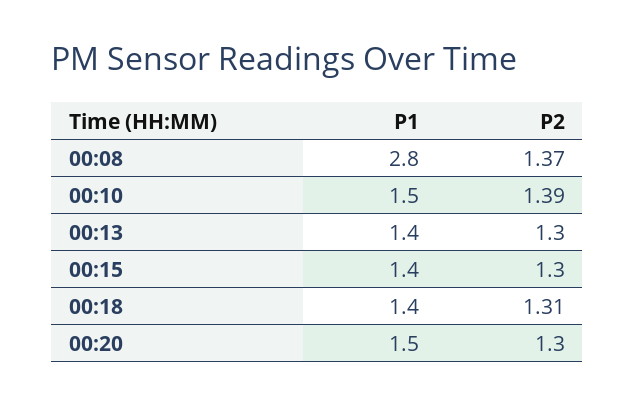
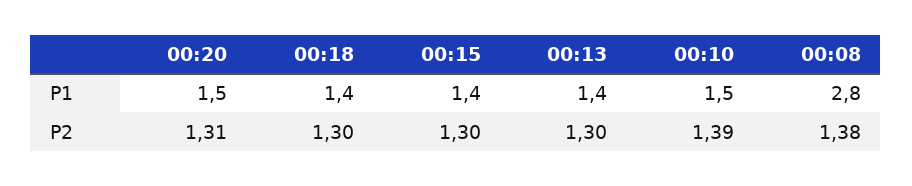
  {
    "P1": {
      "00:08": 2.8,
      "00:10": 1.5,
      "00:13": 1.4,
      "00:15": 1.4,
      "00:18": 1.4,
      "00:20": 1.5
    },
    "P2": {
-     "00:08": 1.37,
+     "00:08": 1.38,
      "00:10": 1.39,
      "00:13": 1.3,
      "00:15": 1.3,
-     "00:18": 1.31,
+     "00:18": 1.3,
-     "00:20": 1.3
+     "00:20": 1.31
    }
  }

